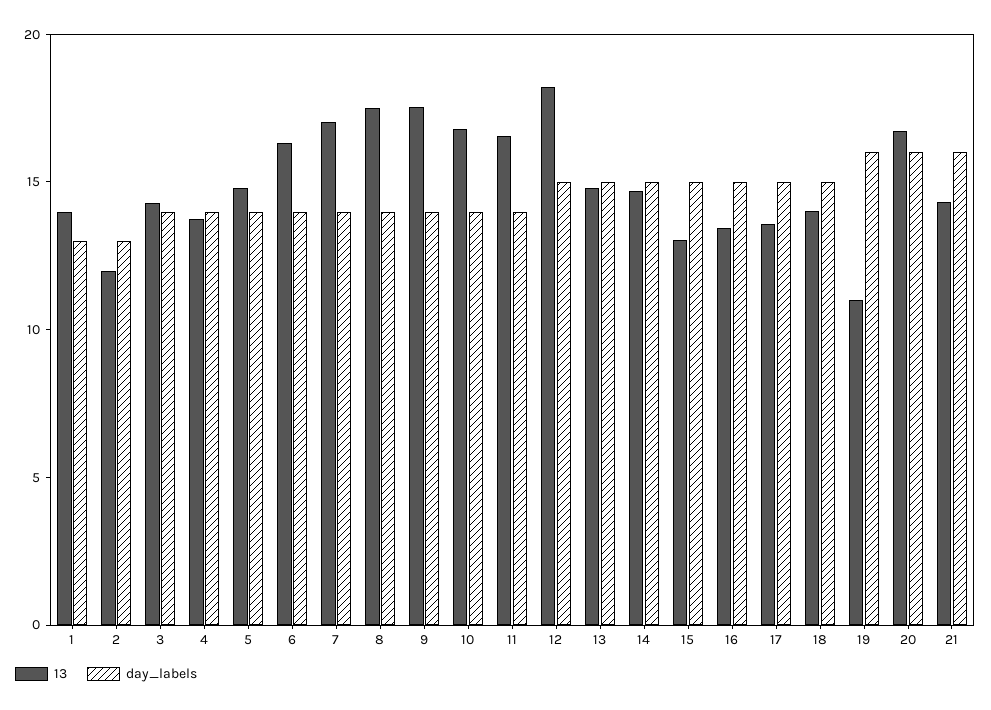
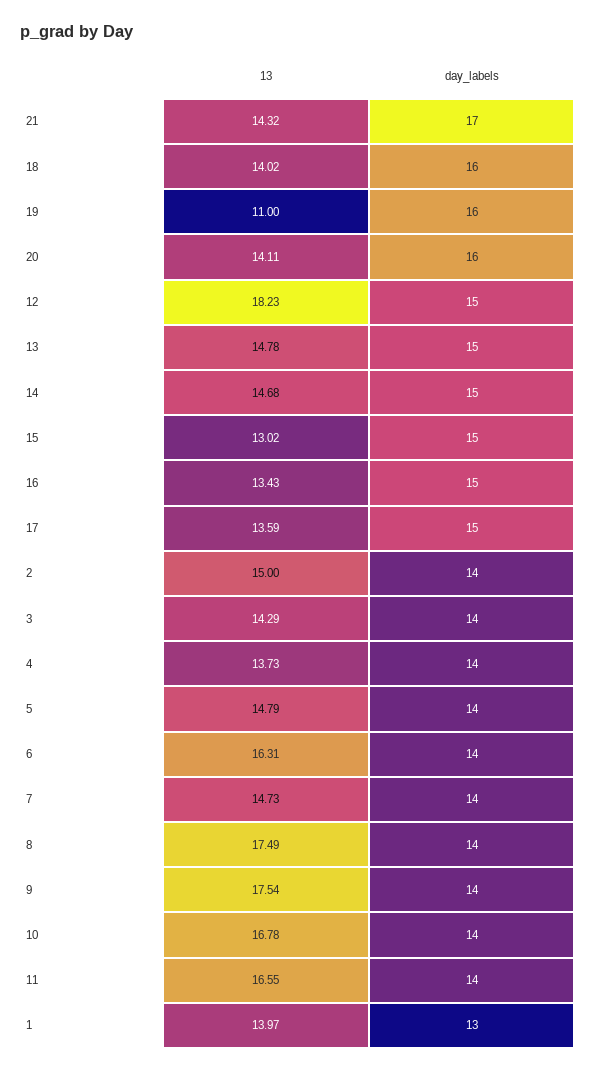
  {
    "13": {
      "1": 13.97,
-     "2": 12,
+     "2": 15,
      "3": 14.29,
      "4": 13.73,
      "5": 14.79,
      "6": 16.31,
-     "7": 17,
+     "7": 14.73,
      "8": 17.49,
      "9": 17.54,
      "10": 16.78,
      "11": 16.55,
      "12": 18.23,
      "13": 14.78,
      "14": 14.68,
      "15": 13.02,
      "16": 13.43,
      "17": 13.59,
      "18": 14.02,
      "19": 11,
-     "20": 17,
+     "20": 14.11,
      "21": 14.32
    },
    "day_labels": {
      "1": 13,
-     "2": 13,
+     "2": 14,
      "3": 14,
      "4": 14,
      "5": 14,
      "6": 14,
      "7": 14,
      "8": 14,
      "9": 14,
      "10": 14,
      "11": 14,
      "12": 15,
      "13": 15,
      "14": 15,
      "15": 15,
      "16": 15,
      "17": 15,
-     "18": 15,
+     "18": 16,
      "19": 16,
      "20": 16,
-     "21": 16
+     "21": 17
    }
  }

